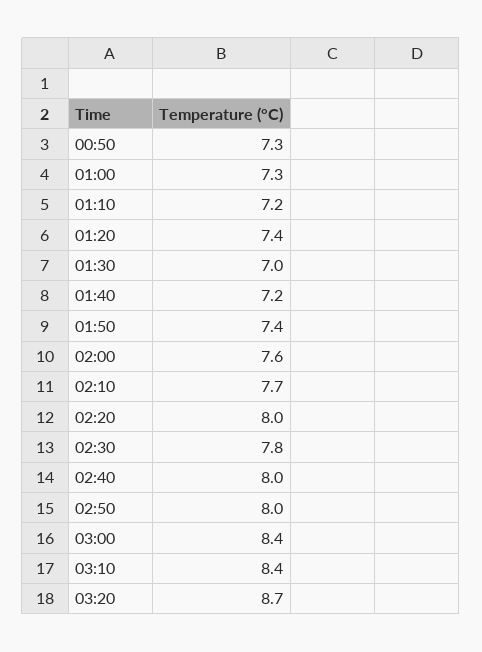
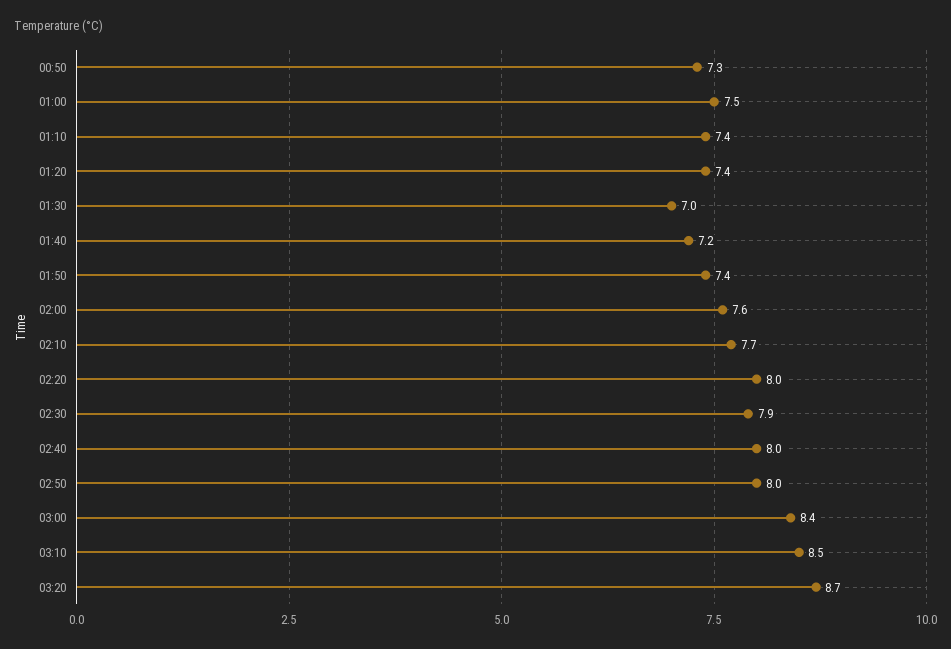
  {
    "00:50": 7.3,
-   "01:00": 7.3,
+   "01:00": 7.5,
-   "01:10": 7.2,
+   "01:10": 7.4,
    "01:20": 7.4,
    "01:30": 7,
    "01:40": 7.2,
    "01:50": 7.4,
    "02:00": 7.6,
    "02:10": 7.7,
    "02:20": 8,
-   "02:30": 7.8,
+   "02:30": 7.9,
    "02:40": 8,
    "02:50": 8,
    "03:00": 8.4,
-   "03:10": 8.4,
+   "03:10": 8.5,
    "03:20": 8.7
  }

